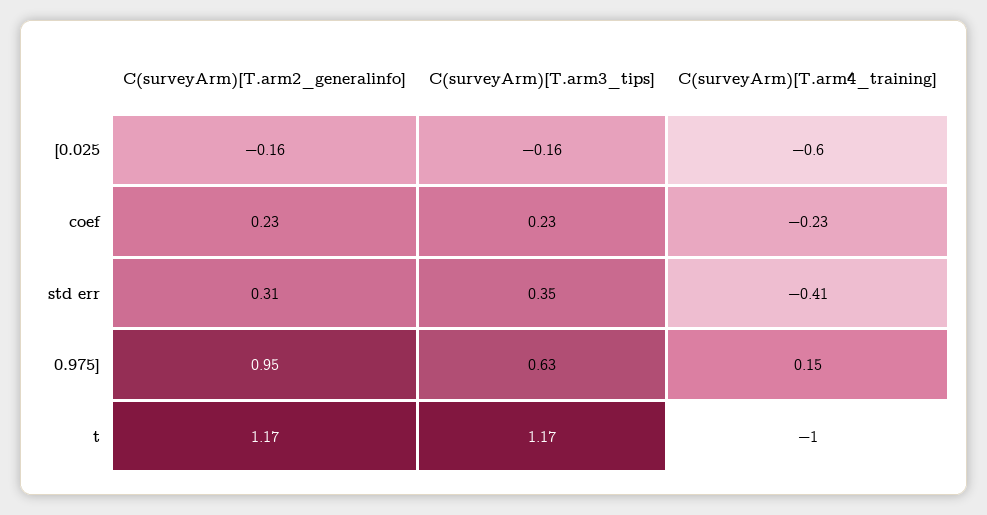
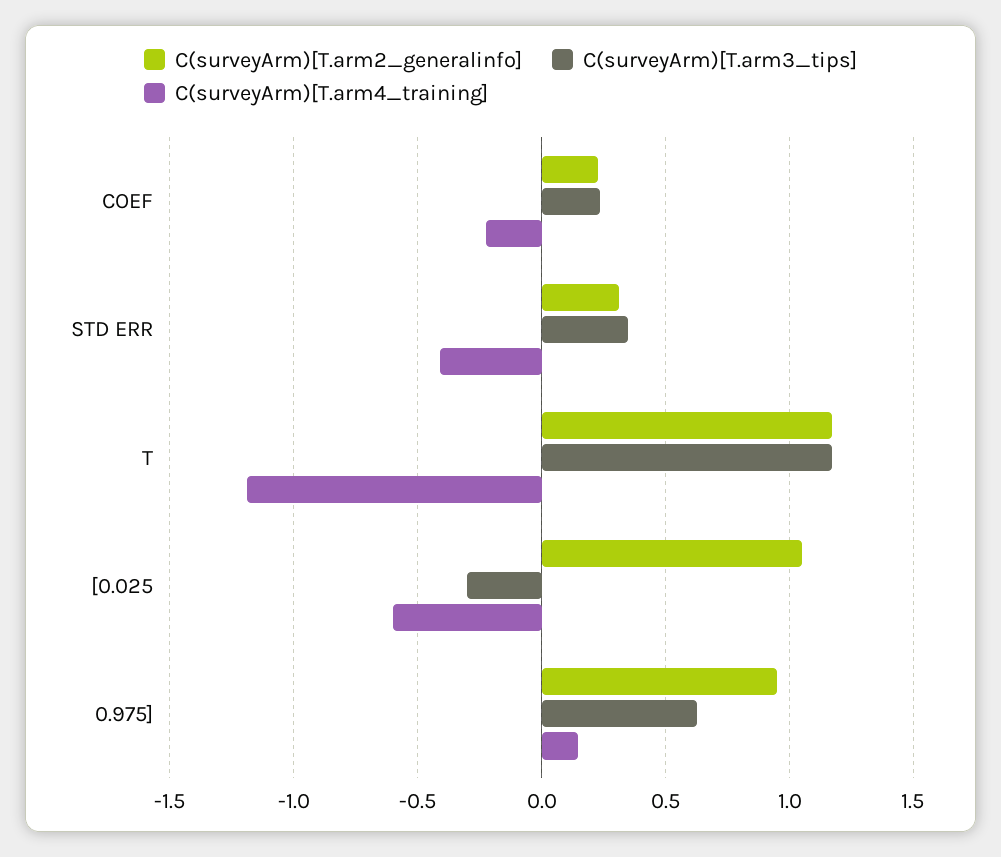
  {
    "C(surveyArm)[T.arm2_generalinfo]": {
-     "[0.025": -0.16,
+     "[0.025": 1.05,
      "coef": 0.23,
      "std err": 0.31,
      "0.975]": 0.95,
      "t": 1.17
    },
    "C(surveyArm)[T.arm3_tips]": {
-     "[0.025": -0.16,
+     "[0.025": -0.3,
      "coef": 0.23,
      "std err": 0.35,
      "0.975]": 0.63,
      "t": 1.17
    },
    "C(surveyArm)[T.arm4_training]": {
      "[0.025": -0.6,
      "coef": -0.23,
      "std err": -0.41,
      "0.975]": 0.15,
-     "t": -1
+     "t": -1.2
    }
  }

